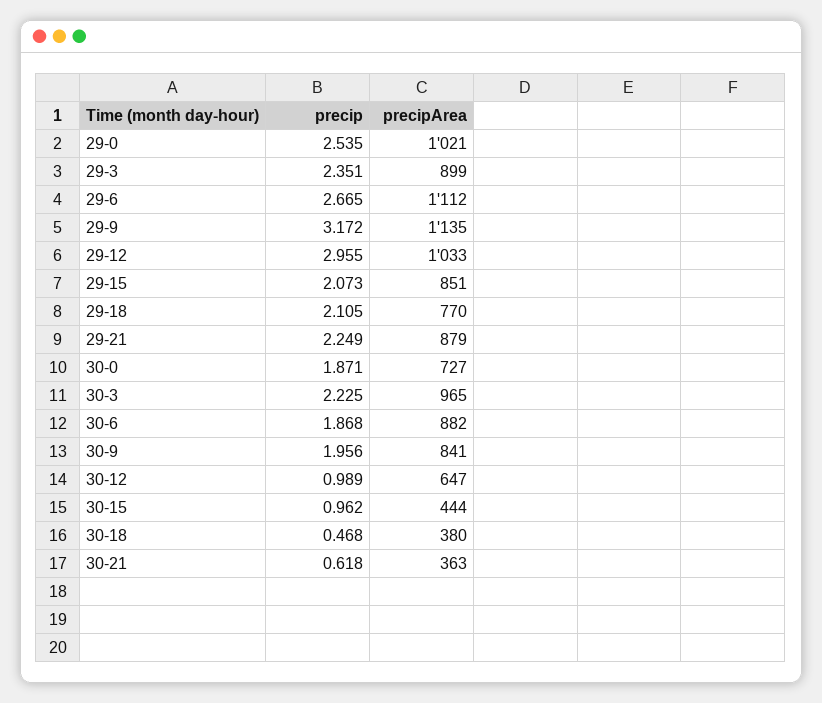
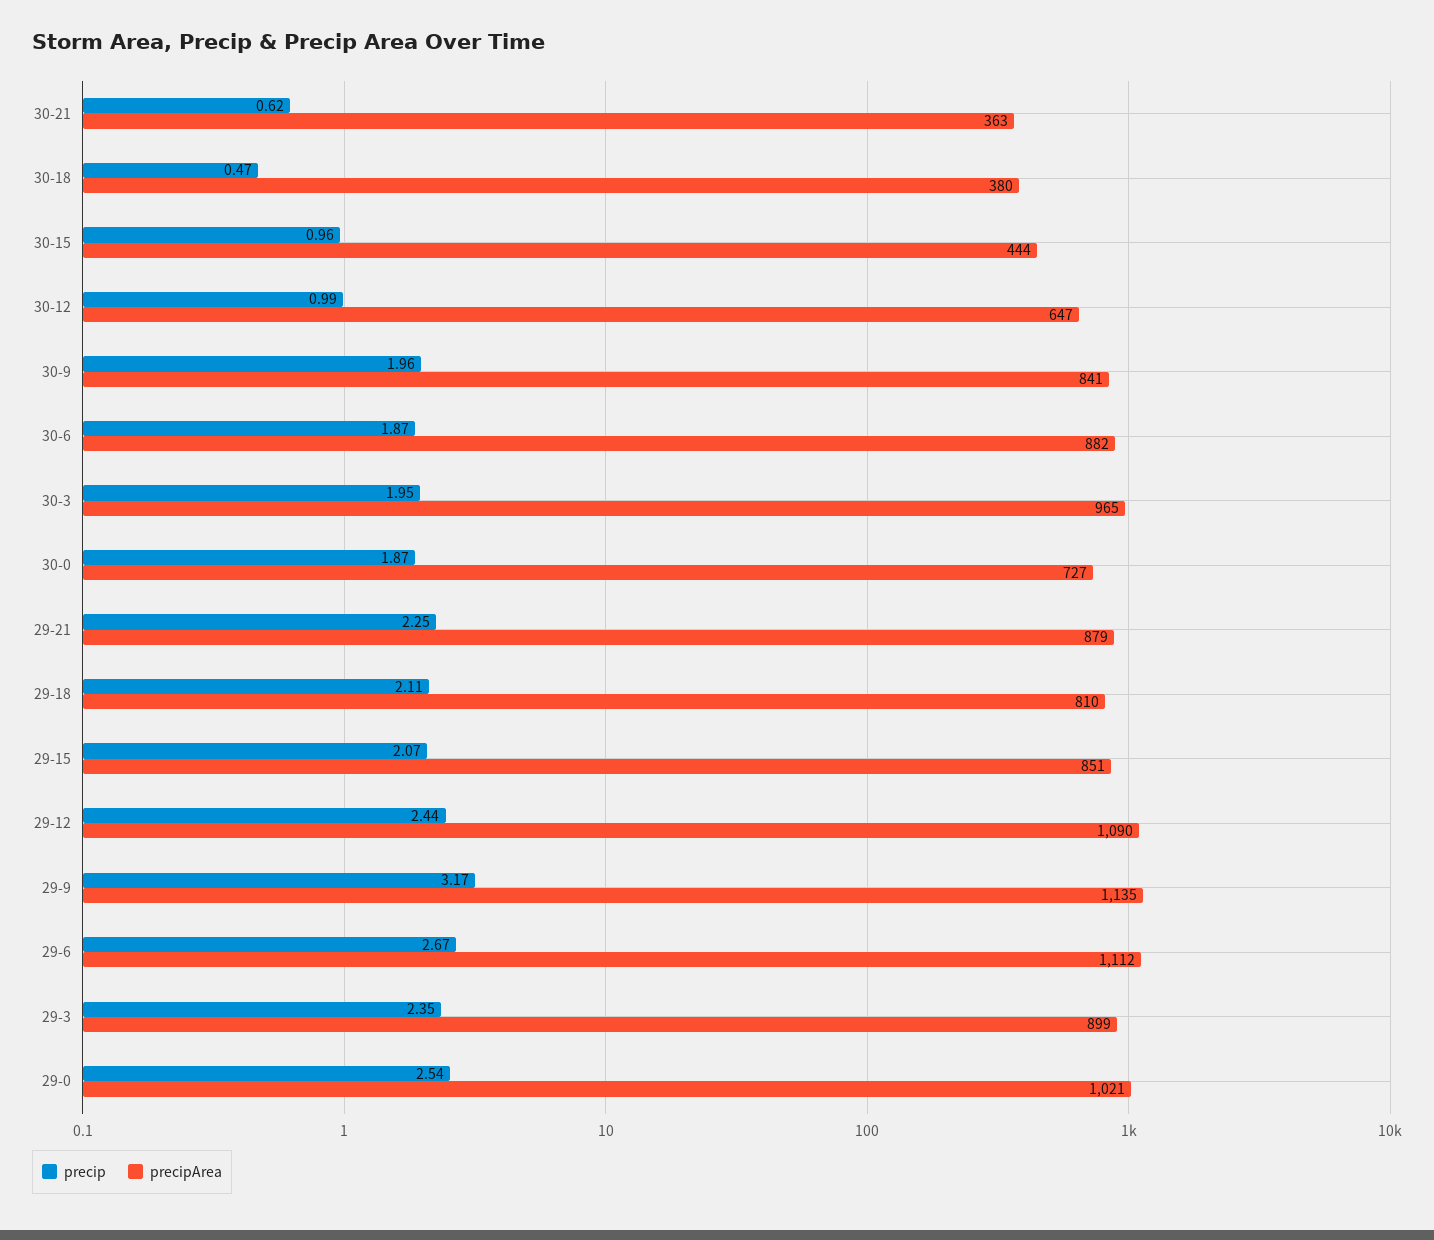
  {
    "precip": {
      "29-0": 2.535,
      "29-3": 2.351,
      "29-6": 2.665,
      "29-9": 3.172,
-     "29-12": 2.955,
+     "29-12": 2.44,
      "29-15": 2.073,
      "29-18": 2.105,
      "29-21": 2.249,
      "30-0": 1.871,
-     "30-3": 2.225,
+     "30-3": 1.95,
      "30-6": 1.868,
      "30-9": 1.956,
      "30-12": 0.989,
      "30-15": 0.962,
      "30-18": 0.468,
      "30-21": 0.618
    },
    "precipArea": {
      "29-0": 1021,
      "29-3": 899,
      "29-6": 1112,
      "29-9": 1135,
-     "29-12": 1033,
+     "29-12": 1090,
      "29-15": 851,
-     "29-18": 770,
+     "29-18": 810,
      "29-21": 879,
      "30-0": 727,
      "30-3": 965,
      "30-6": 882,
      "30-9": 841,
      "30-12": 647,
      "30-15": 444,
      "30-18": 380,
      "30-21": 363
    }
  }

